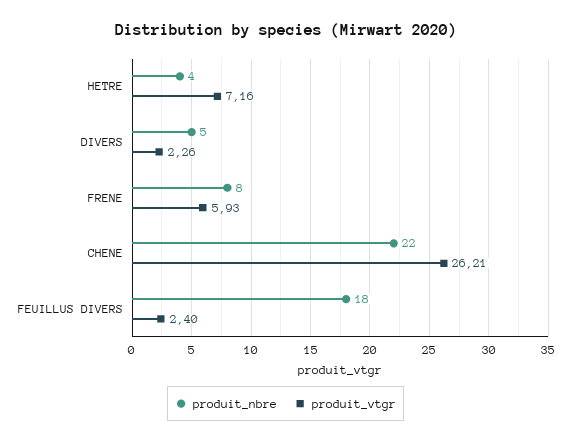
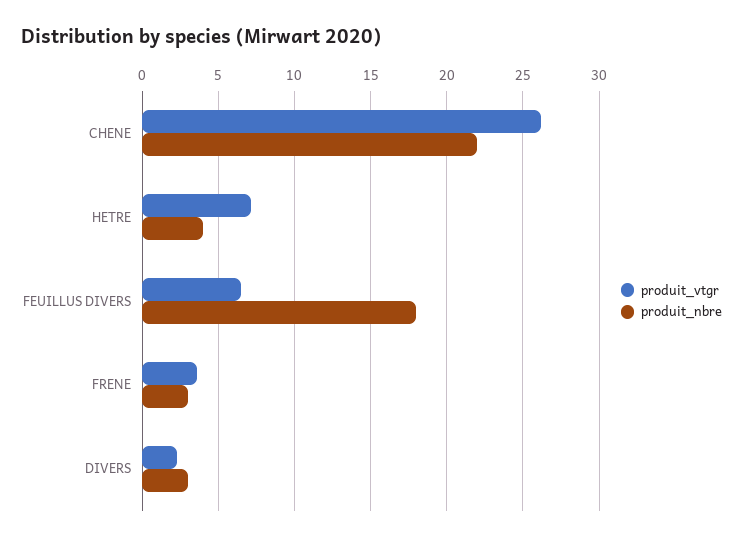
  {
    "produit_nbre": {
      "HETRE": 4,
-     "DIVERS": 5,
+     "DIVERS": 3,
-     "FRENE": 8,
+     "FRENE": 3,
      "CHENE": 22,
      "FEUILLUS DIVERS": 18
    },
    "produit_vtgr": {
      "HETRE": 7.16,
      "DIVERS": 2.26,
-     "FRENE": 5.93,
+     "FRENE": 3.5,
      "CHENE": 26.21,
-     "FEUILLUS DIVERS": 2.4
+     "FEUILLUS DIVERS": 6.5
    }
  }

